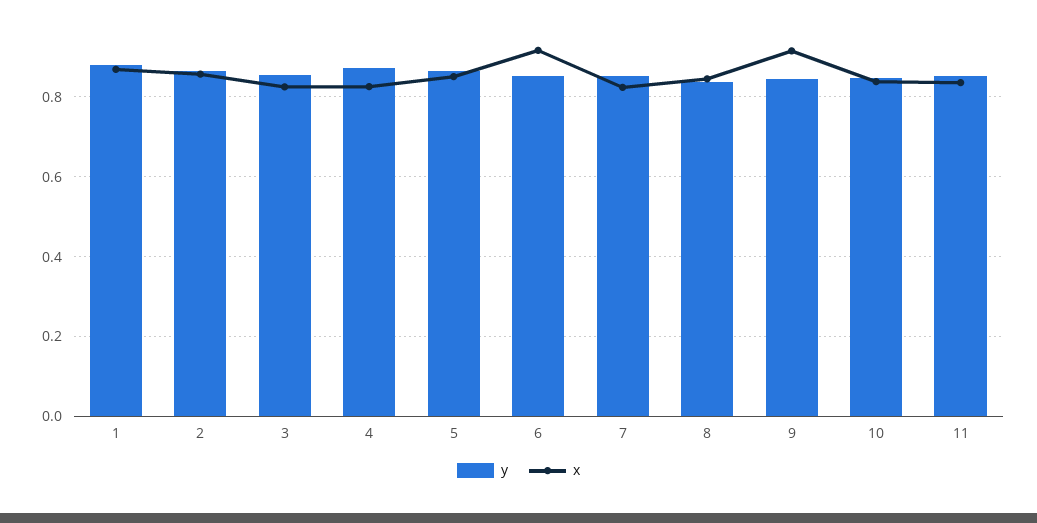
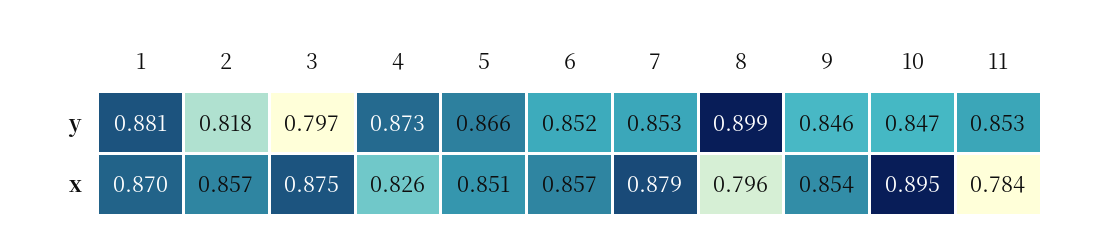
  {
    "y": {
      "1": 0.881,
-     "2": 0.86,
+     "2": 0.818,
-     "3": 0.86,
+     "3": 0.797,
      "4": 0.873,
      "5": 0.866,
      "6": 0.852,
      "7": 0.853,
-     "8": 0.84,
+     "8": 0.899,
      "9": 0.846,
      "10": 0.847,
      "11": 0.853
    },
    "x": {
      "1": 0.87,
      "2": 0.857,
-     "3": 0.82,
+     "3": 0.875,
      "4": 0.826,
      "5": 0.851,
-     "6": 0.92,
+     "6": 0.857,
-     "7": 0.82,
+     "7": 0.879,
-     "8": 0.84,
+     "8": 0.796,
-     "9": 0.92,
+     "9": 0.854,
-     "10": 0.84,
+     "10": 0.895,
-     "11": 0.84
+     "11": 0.784
    }
  }

